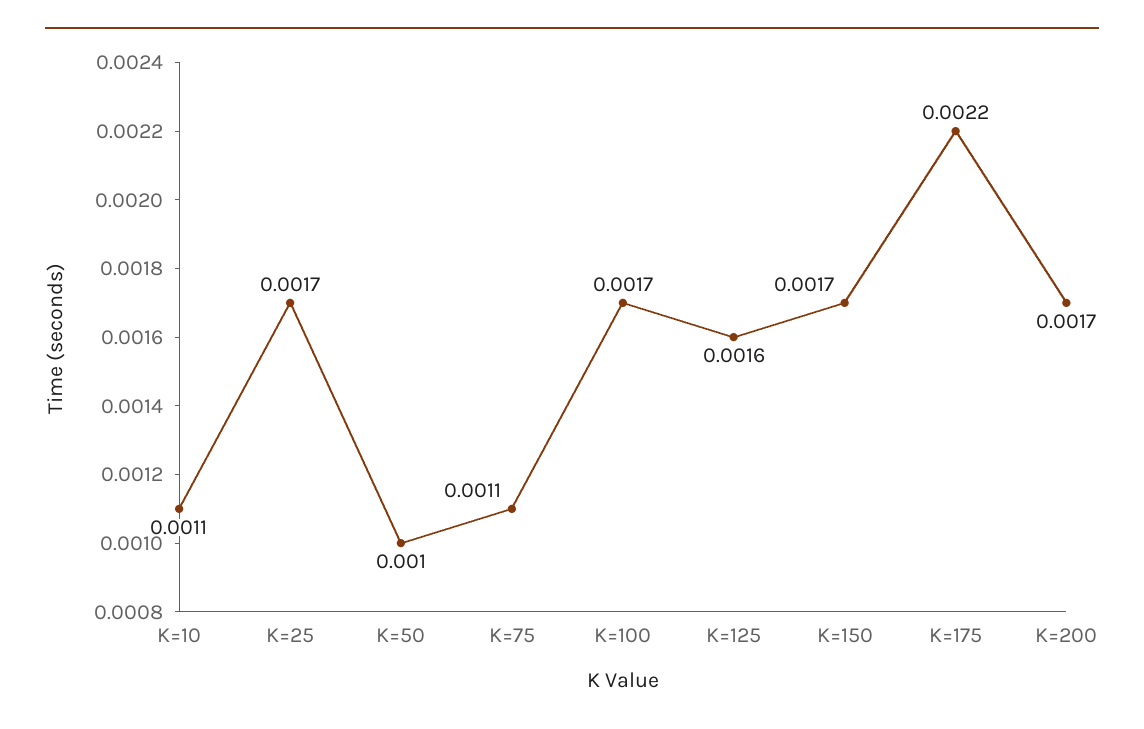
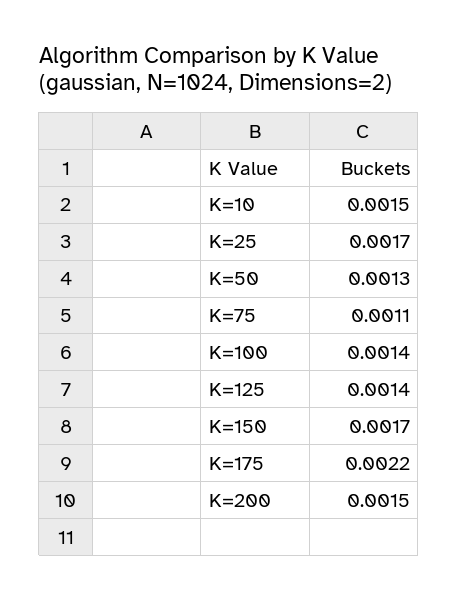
  {
-   "K=10": 0.0011,
+   "K=10": 0.0015,
    "K=25": 0.0017,
-   "K=50": 0.001,
+   "K=50": 0.0013,
    "K=75": 0.0011,
-   "K=100": 0.0017,
+   "K=100": 0.0014,
-   "K=125": 0.0016,
+   "K=125": 0.0014,
    "K=150": 0.0017,
    "K=175": 0.0022,
-   "K=200": 0.0017
+   "K=200": 0.0015
  }

